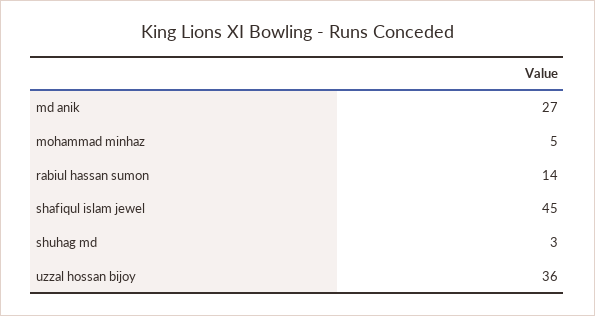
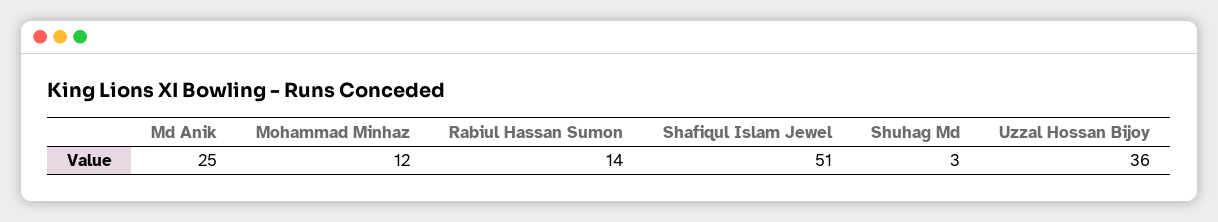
  {
-   "md anik": 27,
+   "md anik": 25,
-   "mohammad minhaz": 5,
+   "mohammad minhaz": 12,
    "rabiul hassan sumon": 14,
-   "shafiqul islam jewel": 45,
+   "shafiqul islam jewel": 51,
    "shuhag md": 3,
    "uzzal hossan bijoy": 36
  }

